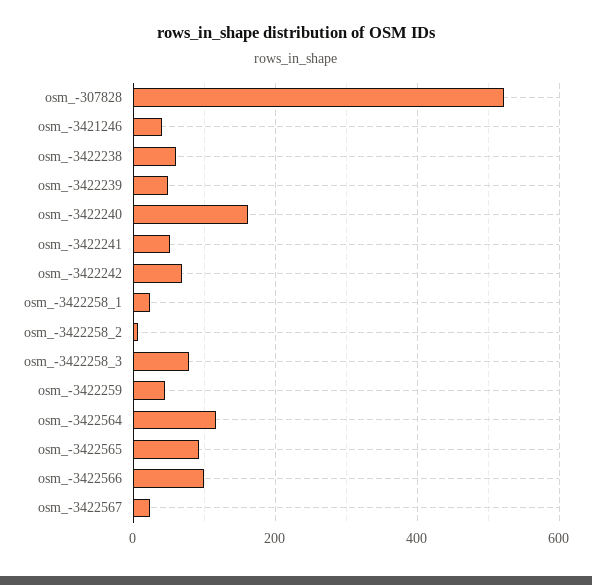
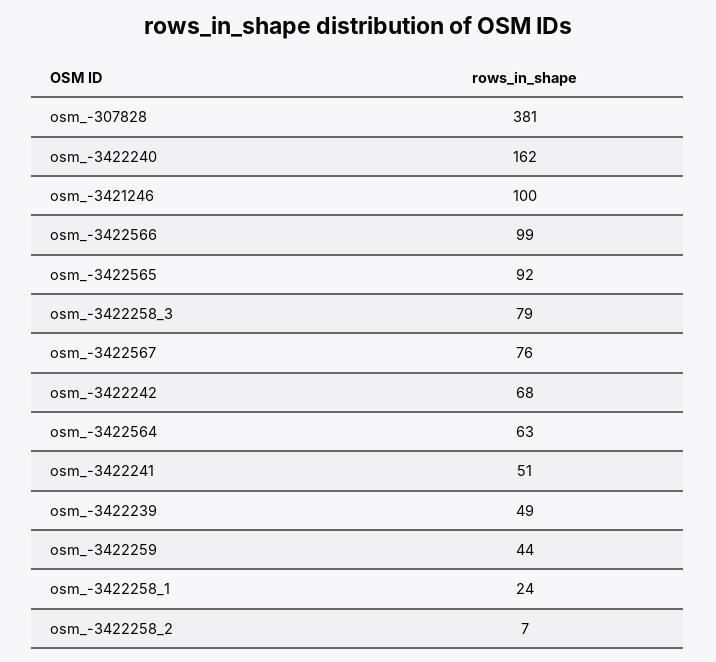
  {
-   "osm_-307828": 520,
+   "osm_-307828": 381,
-   "osm_-3421246": 40,
+   "osm_-3421246": 100,
-   "osm_-3422238": 60,
    "osm_-3422239": 49,
    "osm_-3422240": 162,
    "osm_-3422241": 51,
    "osm_-3422242": 68,
    "osm_-3422258_1": 24,
    "osm_-3422258_2": 7,
    "osm_-3422258_3": 79,
    "osm_-3422259": 44,
-   "osm_-3422564": 120,
+   "osm_-3422564": 63,
    "osm_-3422565": 92,
    "osm_-3422566": 99,
-   "osm_-3422567": 20
+   "osm_-3422567": 76
  }

